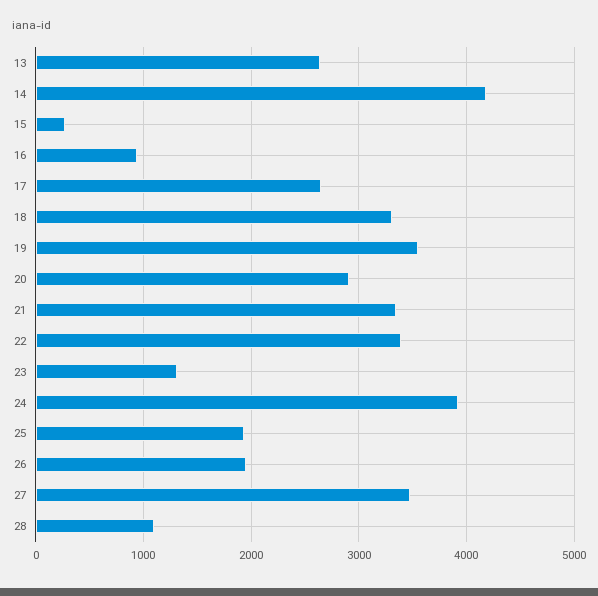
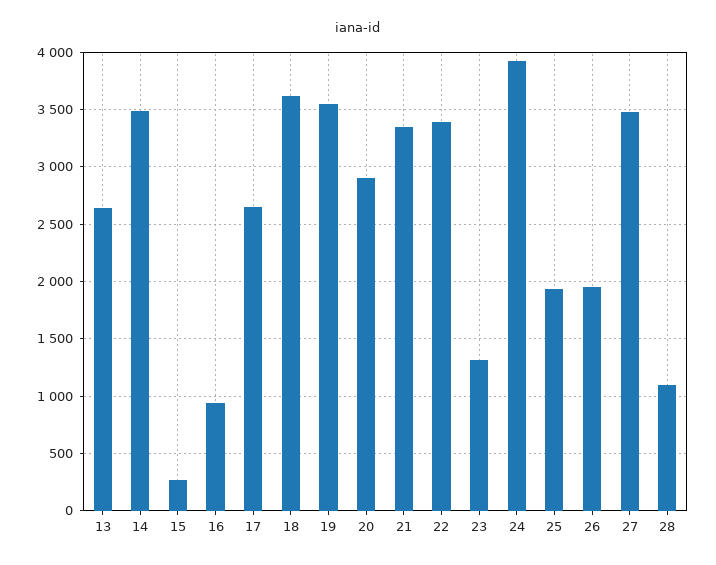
  {
    "13": 2600,
-   "14": 4200,
+   "14": 3500,
    "15": 300,
    "16": 900,
    "17": 2600,
-   "18": 3300,
+   "18": 3600,
    "19": 3600,
    "20": 2900,
    "21": 3300,
    "22": 3400,
    "23": 1300,
    "24": 3900,
    "25": 1900,
    "26": 2000,
    "27": 3500,
    "28": 1100
  }

